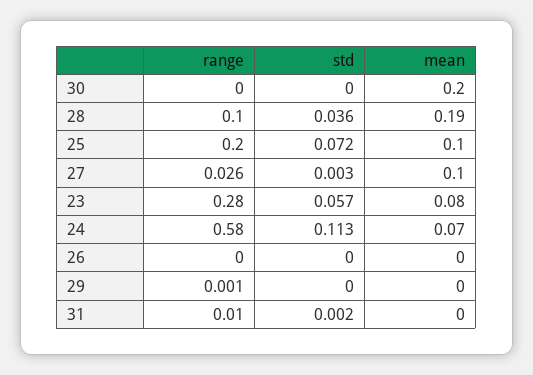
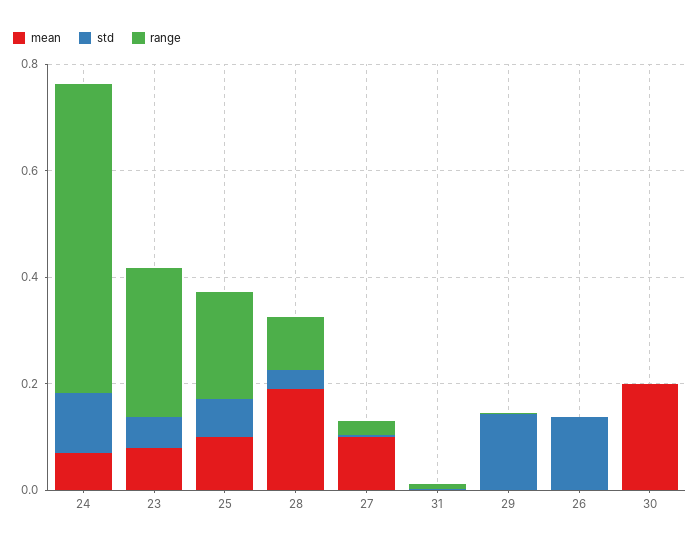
  {
    "range": {
      "30": 0,
      "28": 0.1,
      "25": 0.2,
      "27": 0.026,
      "23": 0.28,
      "24": 0.58,
      "26": 0,
      "29": 0.001,
      "31": 0.01
    },
    "std": {
      "30": 0,
      "28": 0.036,
      "25": 0.072,
      "27": 0.003,
      "23": 0.057,
      "24": 0.113,
-     "26": 0,
+     "26": 0.15,
-     "29": 0,
+     "29": 0.15,
      "31": 0.002
    },
    "mean": {
      "30": 0.2,
      "28": 0.19,
      "25": 0.1,
      "27": 0.1,
      "23": 0.08,
      "24": 0.07,
      "26": 0,
      "29": 0,
      "31": 0
    }
  }

